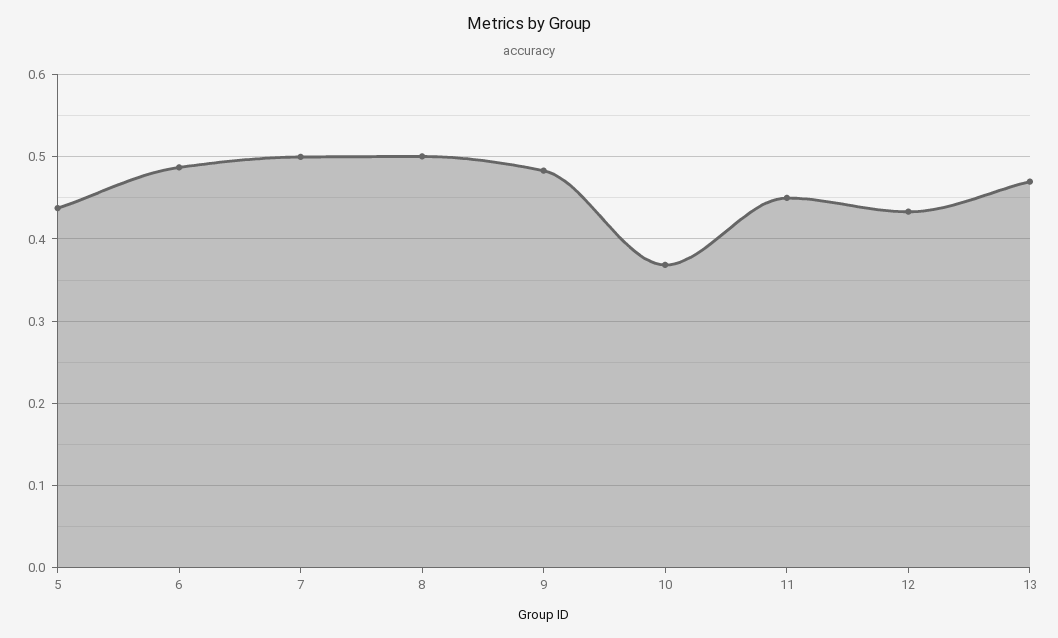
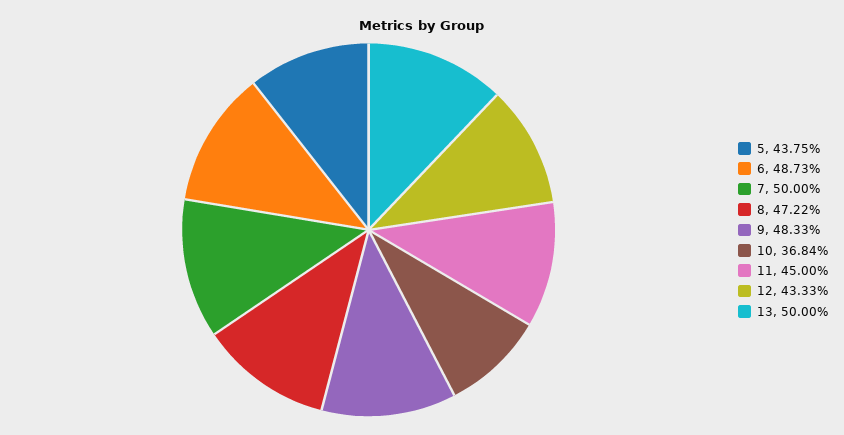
  {
    "5": 0.4375,
    "6": 0.4873,
    "7": 0.5,
-   "8": 0.5,
+   "8": 0.4722,
    "9": 0.4833,
    "10": 0.3684,
    "11": 0.45,
    "12": 0.4333,
-   "13": 0.47
+   "13": 0.5
  }

